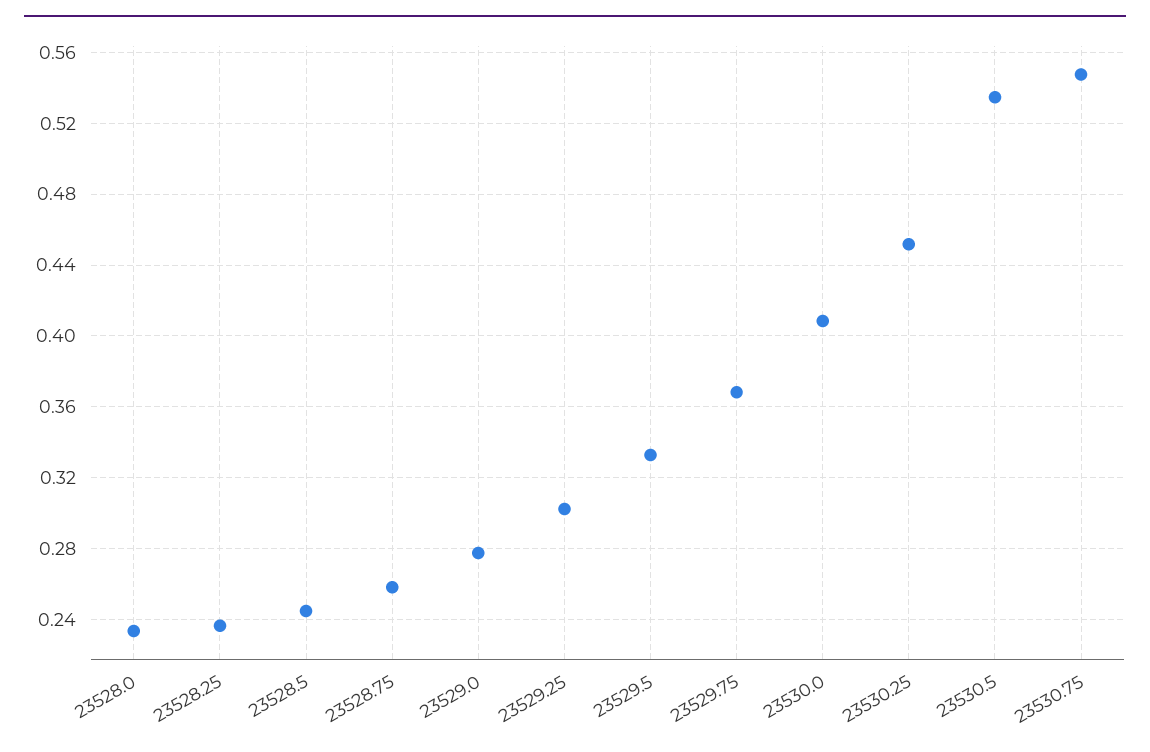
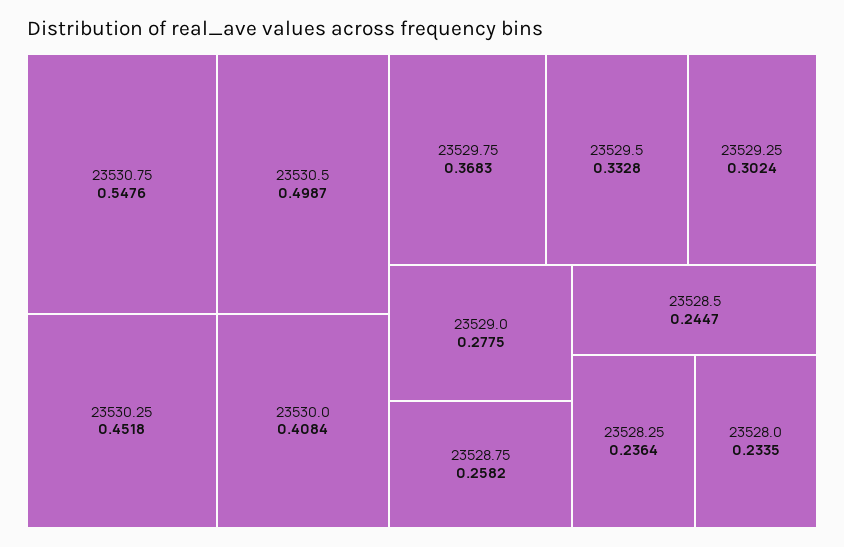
  {
    "23528.0": 0.2335,
    "23528.25": 0.2364,
    "23528.5": 0.2447,
    "23528.75": 0.2582,
    "23529.0": 0.2775,
    "23529.25": 0.3024,
    "23529.5": 0.3328,
    "23529.75": 0.3683,
    "23530.0": 0.4084,
    "23530.25": 0.4518,
-   "23530.5": 0.535,
+   "23530.5": 0.4987,
    "23530.75": 0.5476
  }

